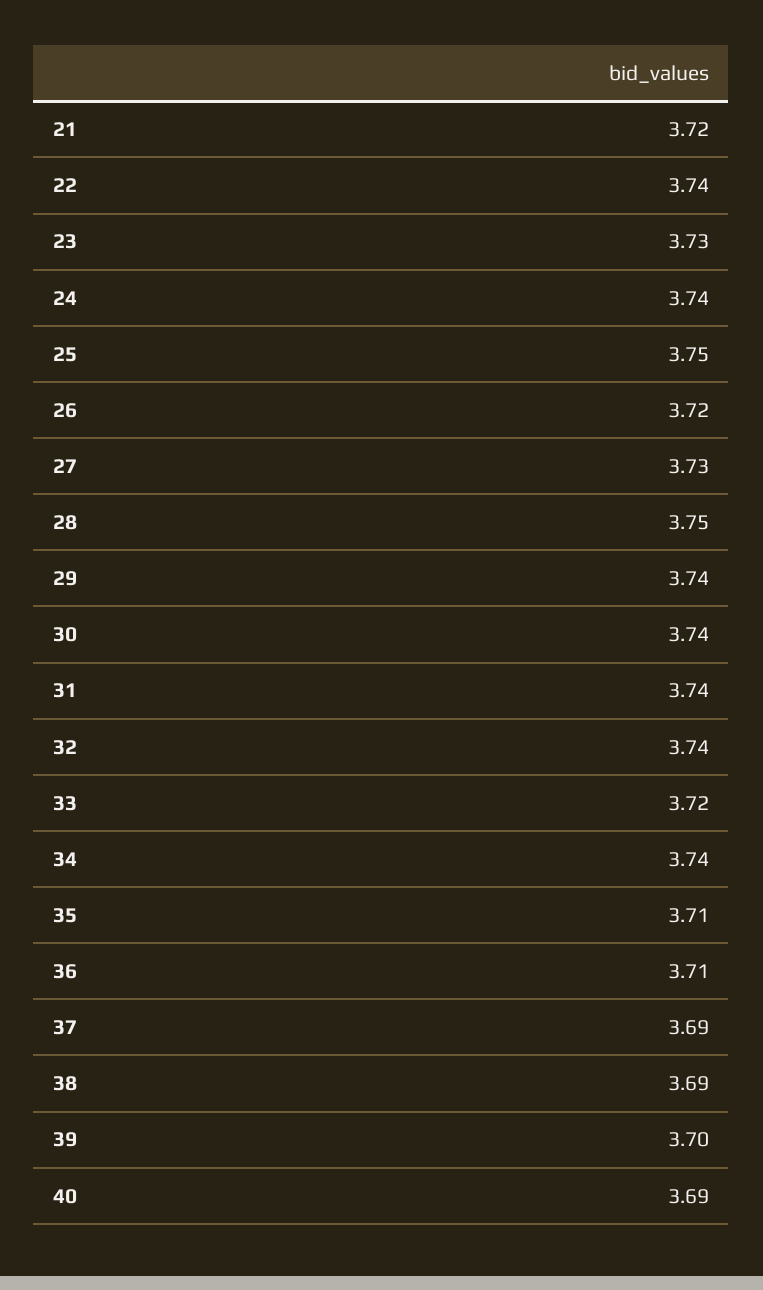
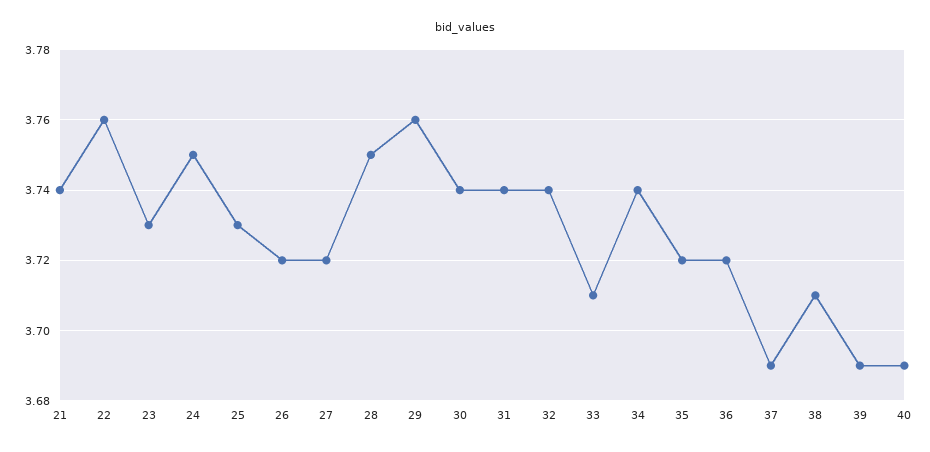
  {
-   "21": 3.72,
+   "21": 3.74,
-   "22": 3.74,
+   "22": 3.76,
    "23": 3.73,
-   "24": 3.74,
+   "24": 3.75,
-   "25": 3.75,
+   "25": 3.73,
    "26": 3.72,
-   "27": 3.73,
+   "27": 3.72,
    "28": 3.75,
-   "29": 3.74,
+   "29": 3.76,
    "30": 3.74,
    "31": 3.74,
    "32": 3.74,
-   "33": 3.72,
+   "33": 3.71,
    "34": 3.74,
-   "35": 3.71,
+   "35": 3.72,
-   "36": 3.71,
+   "36": 3.72,
    "37": 3.69,
-   "38": 3.69,
+   "38": 3.71,
-   "39": 3.7,
+   "39": 3.69,
    "40": 3.69
  }

